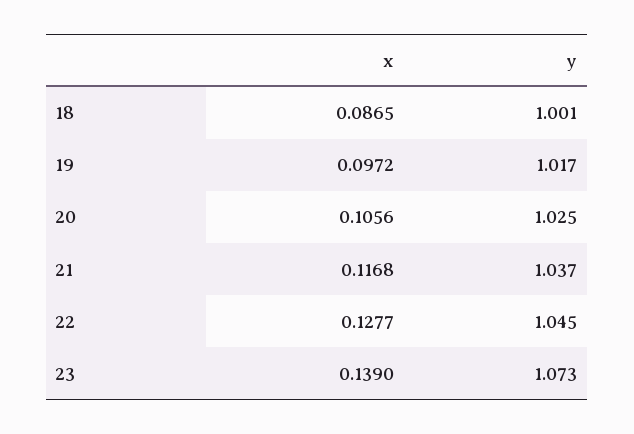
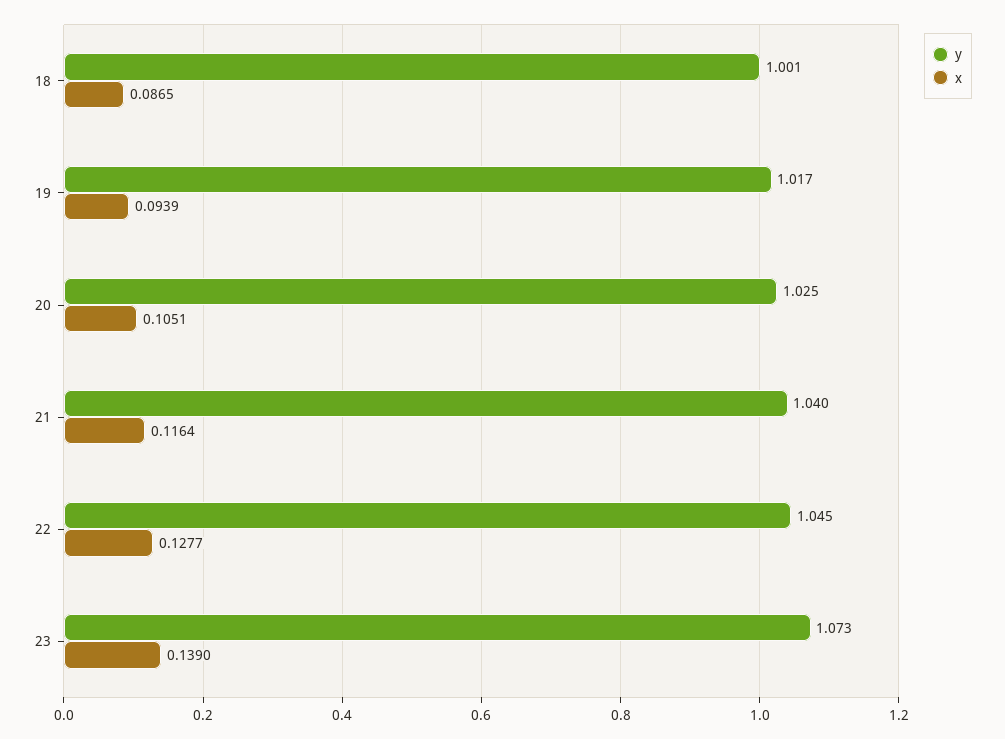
  {
    "x": {
      "18": 0.0865,
-     "19": 0.0972,
+     "19": 0.0939,
-     "20": 0.1056,
+     "20": 0.1051,
-     "21": 0.1168,
+     "21": 0.1164,
      "22": 0.1277,
      "23": 0.139
    },
    "y": {
      "18": 1.001,
      "19": 1.017,
      "20": 1.025,
-     "21": 1.037,
+     "21": 1.04,
      "22": 1.045,
      "23": 1.073
    }
  }

